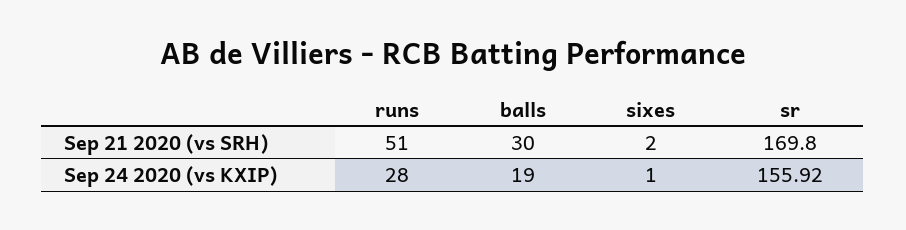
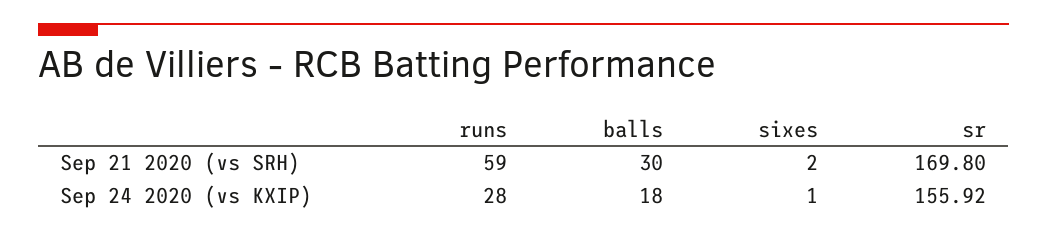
  {
    "runs": {
-     "Sep 21 2020 (vs SRH)": 51,
+     "Sep 21 2020 (vs SRH)": 59,
      "Sep 24 2020 (vs KXIP)": 28
    },
    "balls": {
      "Sep 21 2020 (vs SRH)": 30,
-     "Sep 24 2020 (vs KXIP)": 19
+     "Sep 24 2020 (vs KXIP)": 18
    },
    "sixes": {
      "Sep 21 2020 (vs SRH)": 2,
      "Sep 24 2020 (vs KXIP)": 1
    },
    "sr": {
      "Sep 21 2020 (vs SRH)": 169.8,
      "Sep 24 2020 (vs KXIP)": 155.92
    }
  }

